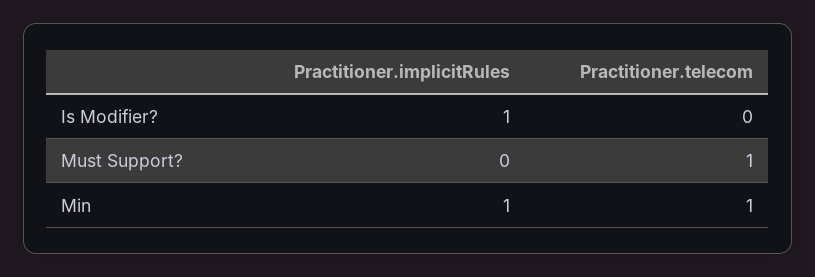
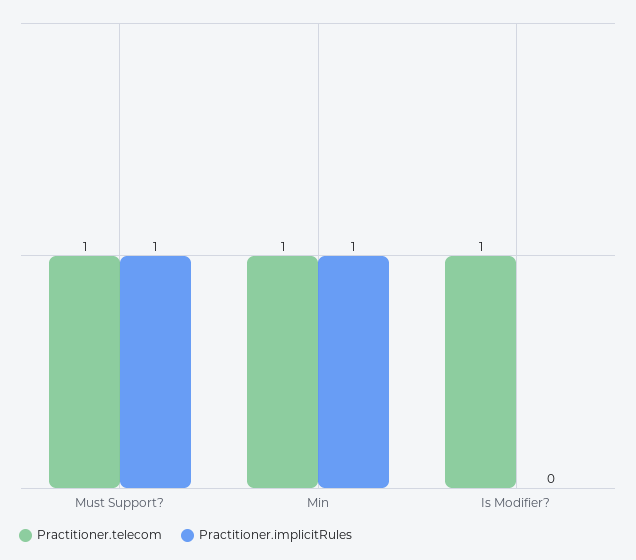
  {
    "Practitioner.implicitRules": {
-     "Is Modifier?": 1,
+     "Is Modifier?": 0,
-     "Must Support?": 0,
+     "Must Support?": 1,
      "Min": 1
    },
    "Practitioner.telecom": {
-     "Is Modifier?": 0,
+     "Is Modifier?": 1,
      "Must Support?": 1,
      "Min": 1
    }
  }

